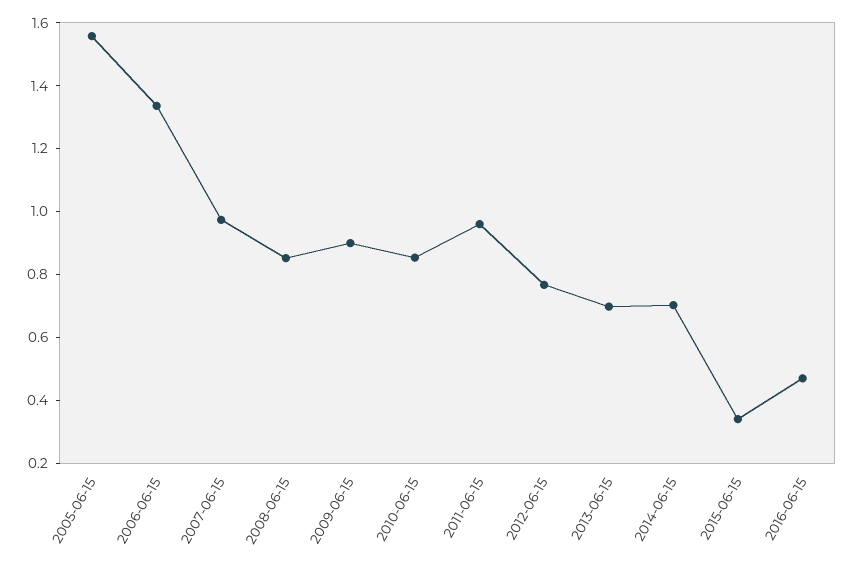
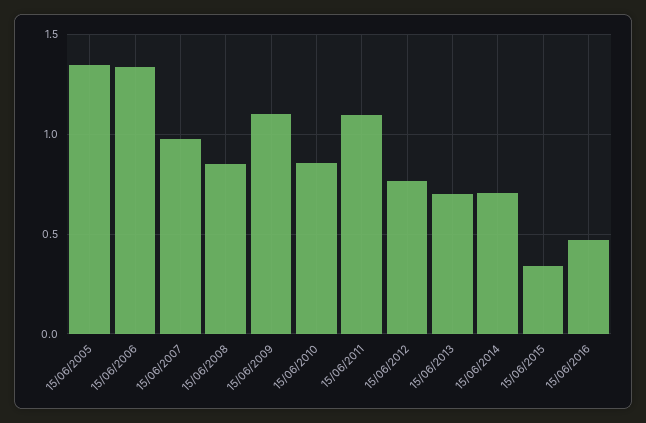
  {
-   "2005-06-15": 1.55,
+   "2005-06-15": 1.35,
    "2006-06-15": 1.35,
    "2007-06-15": 0.95,
    "2008-06-15": 0.85,
-   "2009-06-15": 0.9,
+   "2009-06-15": 1.1,
    "2010-06-15": 0.85,
-   "2011-06-15": 0.95,
+   "2011-06-15": 1.1,
    "2012-06-15": 0.75,
    "2013-06-15": 0.7,
    "2014-06-15": 0.7,
    "2015-06-15": 0.35,
    "2016-06-15": 0.45
  }

